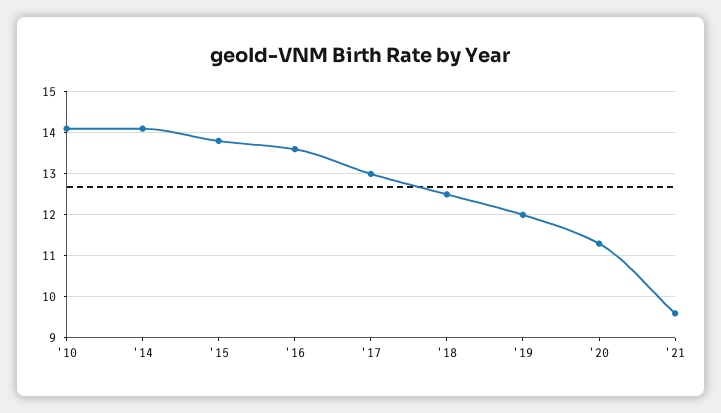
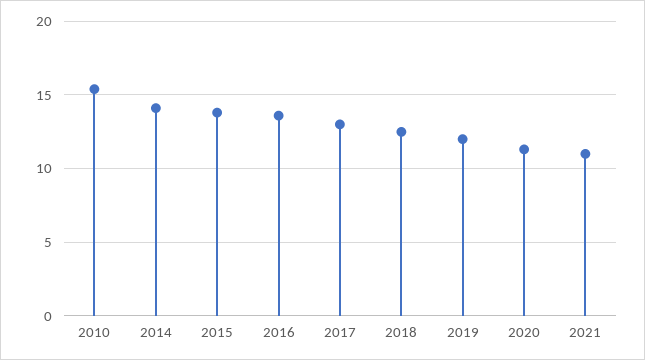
  {
-   "'10": 14,
+   "'10": 15.5,
    "'14": 14,
    "'15": 14,
    "'16": 13.5,
    "'17": 13,
    "'18": 12.5,
    "'19": 12,
    "'20": 11.5,
-   "'21": 9.5
+   "'21": 11
  }

